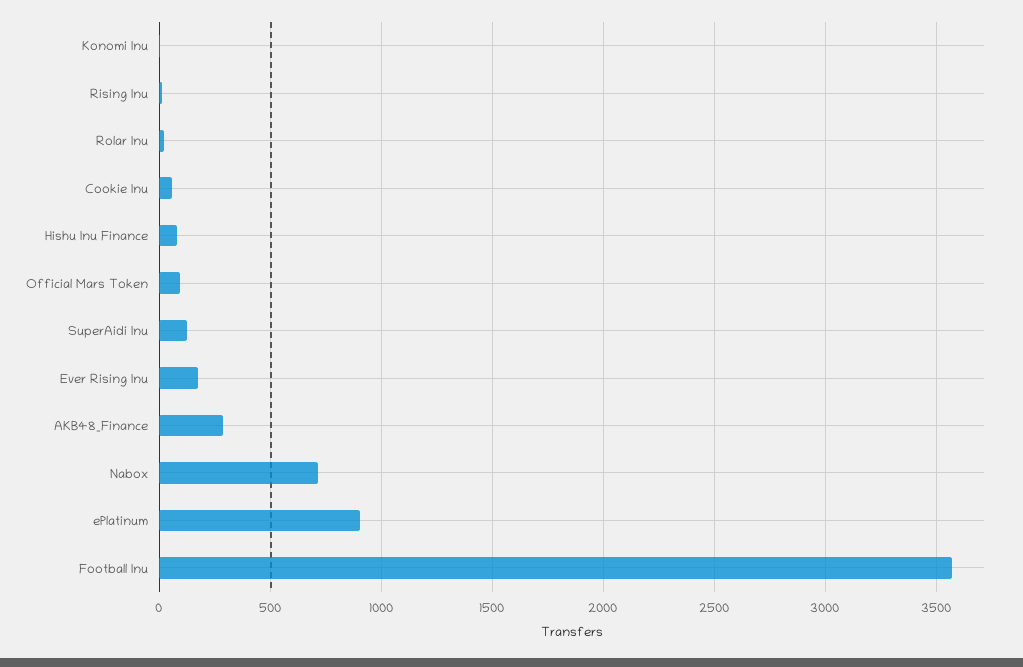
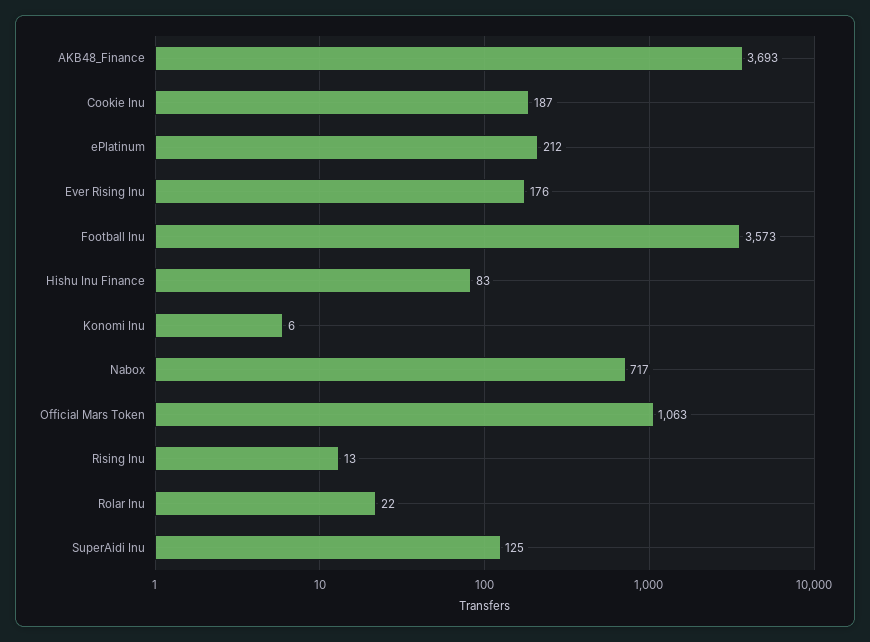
  {
    "Konomi Inu": 6,
    "Rising Inu": 13,
    "Rolar Inu": 22,
-   "Cookie Inu": 50,
+   "Cookie Inu": 187,
    "Hishu Inu Finance": 83,
-   "Official Mars Token": 100,
+   "Official Mars Token": 1063,
    "SuperAidi Inu": 125,
    "Ever Rising Inu": 176,
-   "AKB48_Finance": 300,
+   "AKB48_Finance": 3693,
    "Nabox": 717,
-   "ePlatinum": 900,
+   "ePlatinum": 212,
    "Football Inu": 3573
  }

